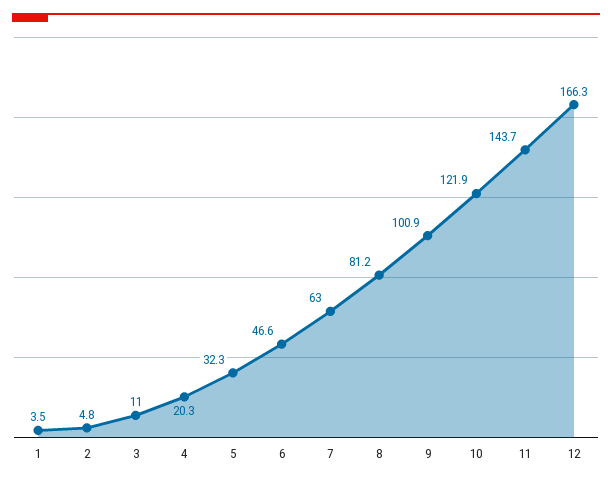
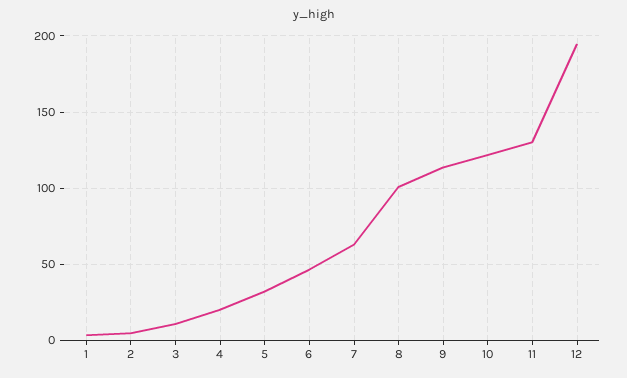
  {
    "1": 3.5,
    "2": 4.8,
    "3": 11,
    "4": 20.3,
    "5": 32.3,
    "6": 46.6,
    "7": 63,
-   "8": 81.2,
+   "8": 100,
-   "9": 100.9,
+   "9": 115,
    "10": 121.9,
-   "11": 143.7,
+   "11": 130,
-   "12": 166.3
+   "12": 195
  }

